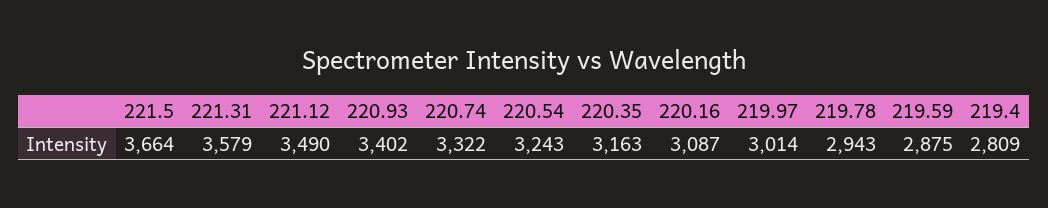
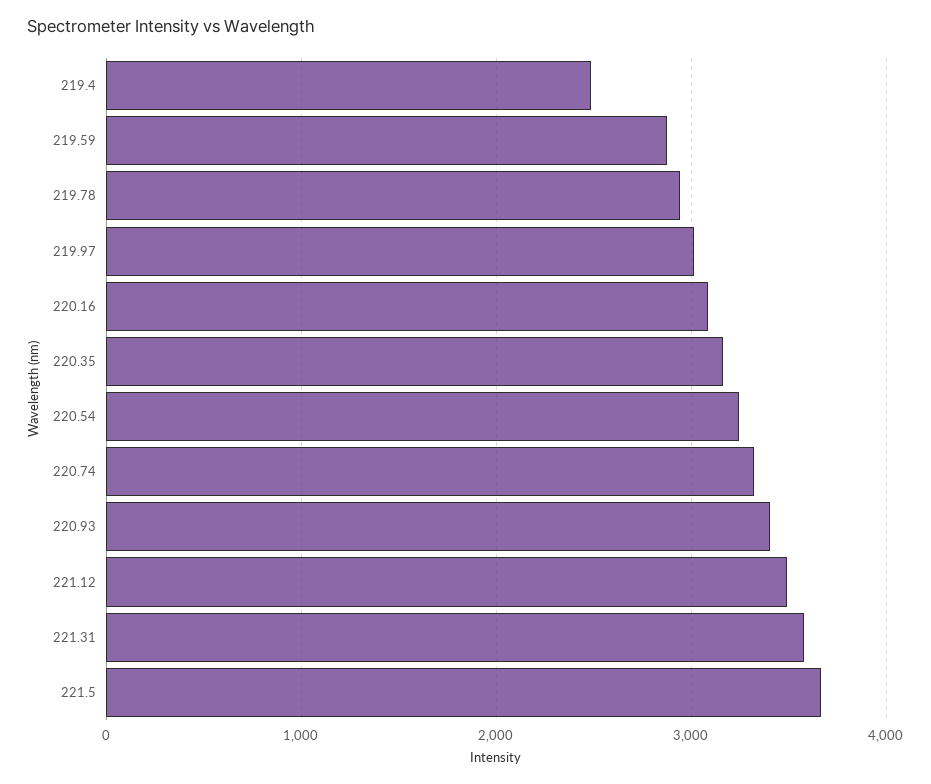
  {
    "221.5": 3664,
    "221.31": 3579,
    "221.12": 3490,
    "220.93": 3402,
    "220.74": 3322,
    "220.54": 3243,
    "220.35": 3163,
    "220.16": 3087,
    "219.97": 3014,
    "219.78": 2943,
    "219.59": 2875,
-   "219.4": 2809
+   "219.4": 2500
  }

